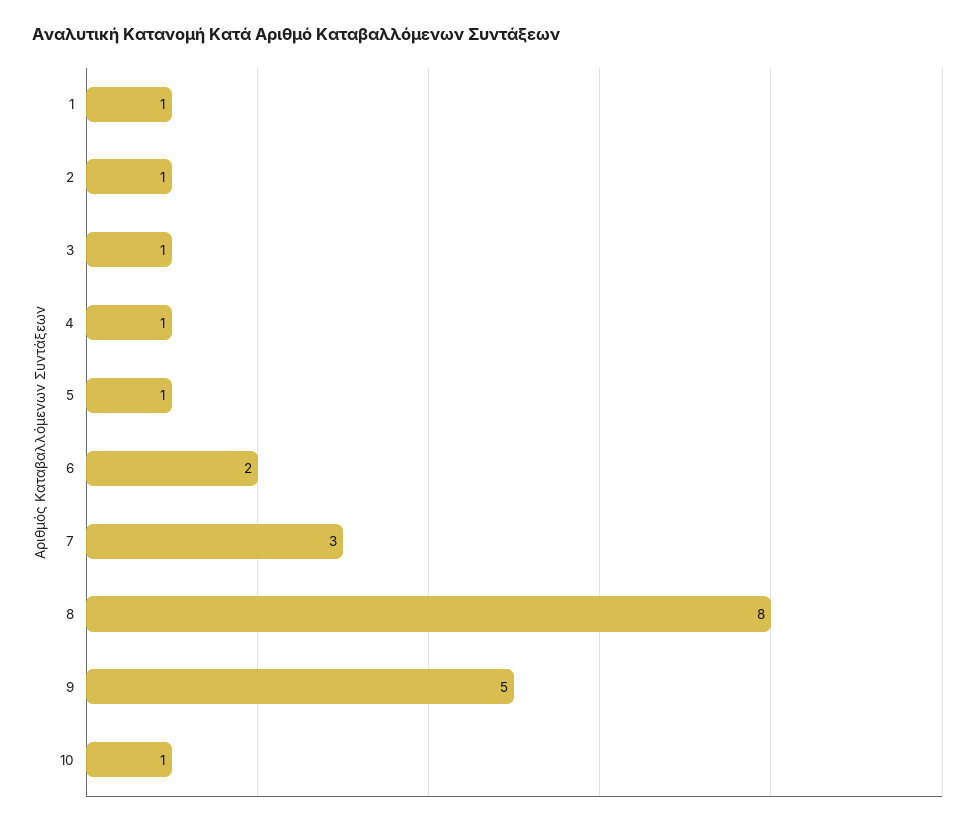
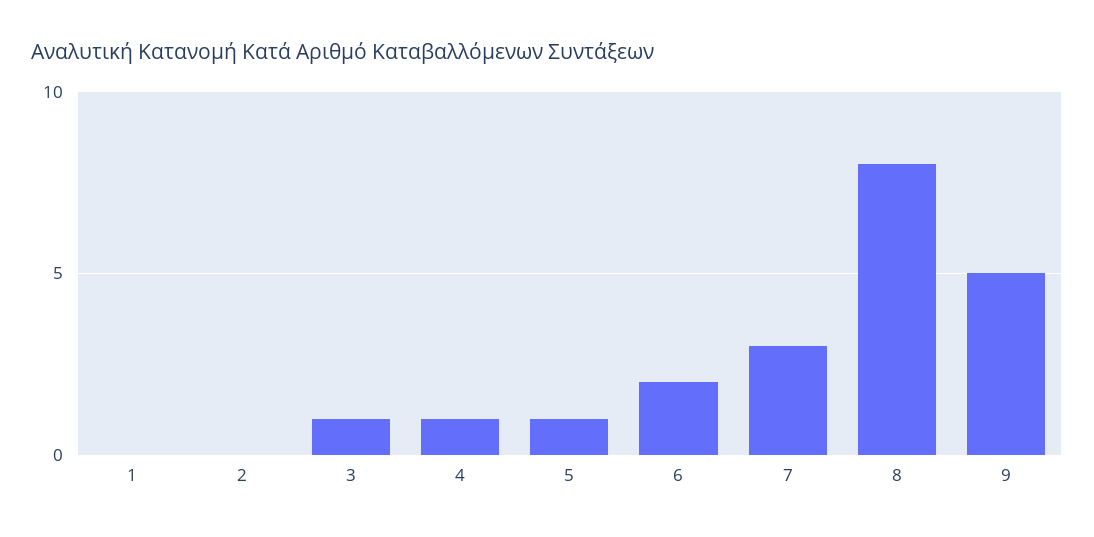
  {
-   "1": 1,
+   "1": 0,
-   "2": 1,
+   "2": 0,
    "3": 1,
    "4": 1,
    "5": 1,
    "6": 2,
    "7": 3,
    "8": 8,
-   "9": 5,
+   "9": 5
-   "10": 1
  }

